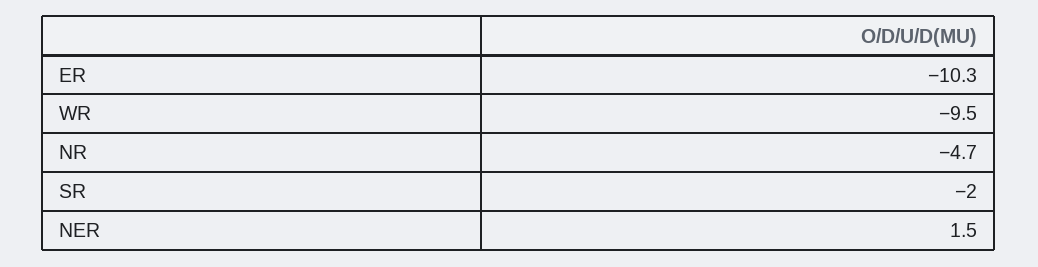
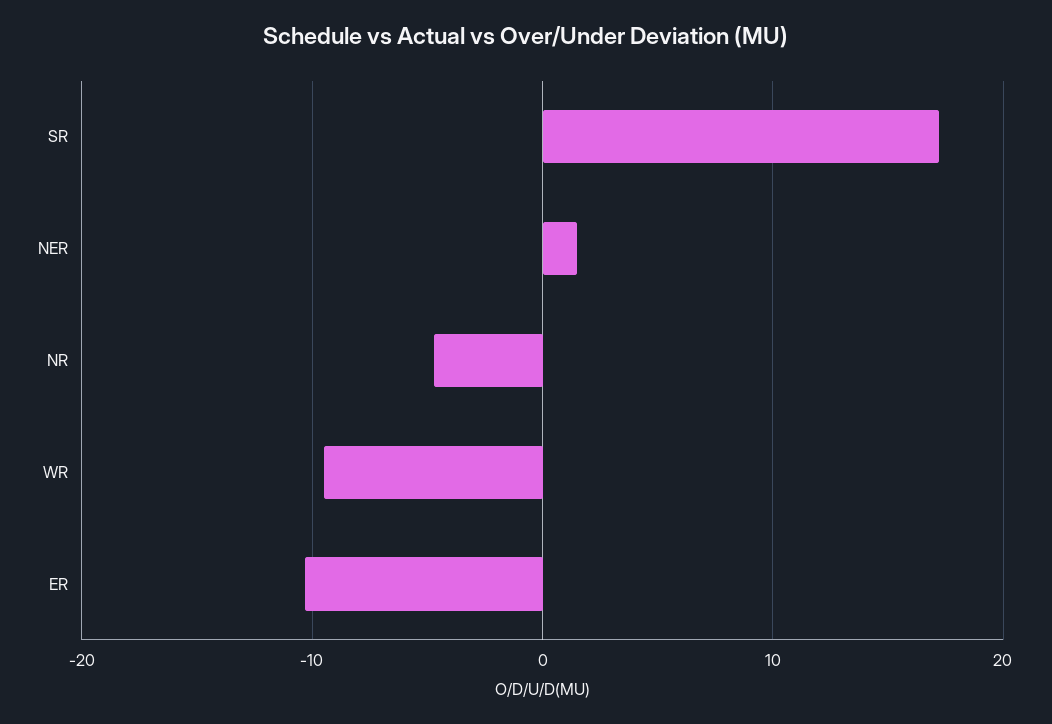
  {
    "ER": -10.3,
    "WR": -9.5,
    "NR": -4.7,
-   "SR": -2,
+   "SR": 17,
    "NER": 1.5
  }

